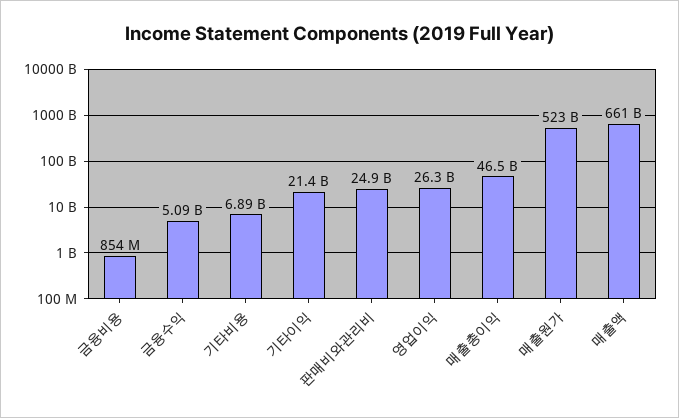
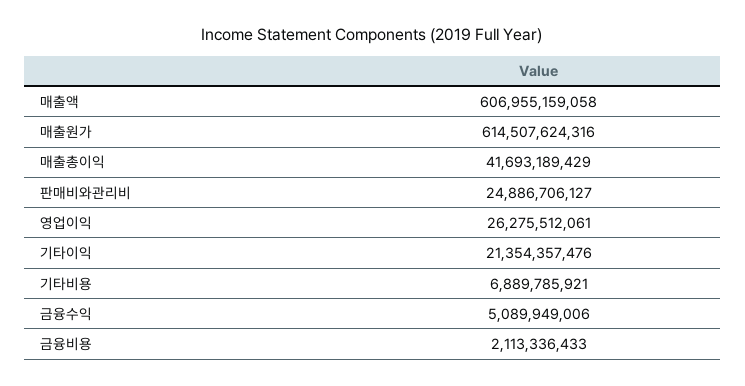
  {
-   "금융비용": 854000000,
+   "금융비용": 2113336433,
    "금융수익": 5089949006,
    "기타비용": 6889785921,
    "기타이익": 21354357476,
    "판매비와관리비": 24886706127,
    "영업이익": 26275512061,
-   "매출총이익": 46500000000,
+   "매출총이익": 41693189429,
-   "매출원가": 523000000000,
+   "매출원가": 614507624316,
-   "매출액": 661000000000
+   "매출액": 606955159058
  }

